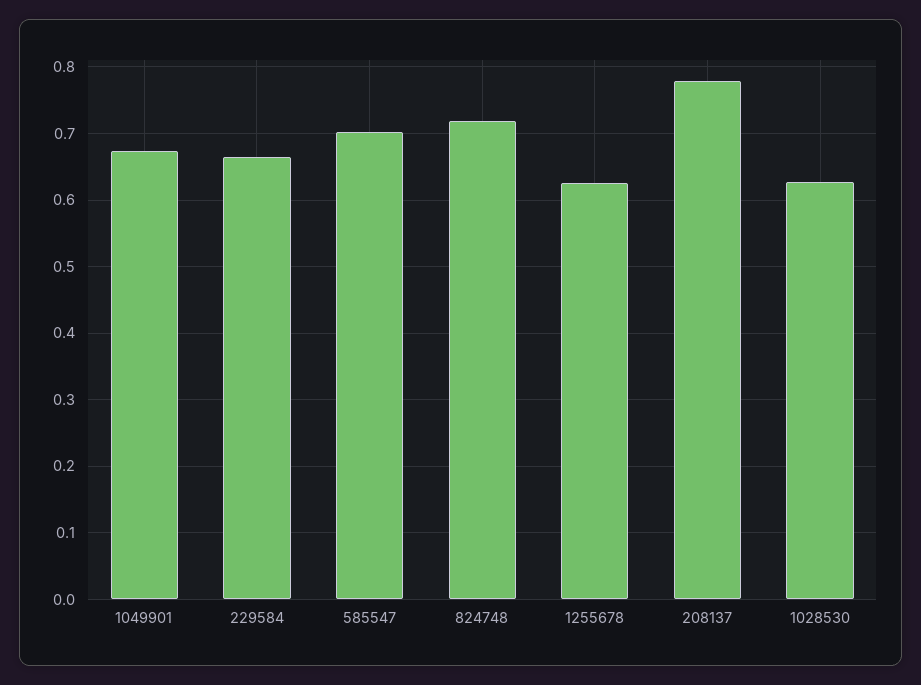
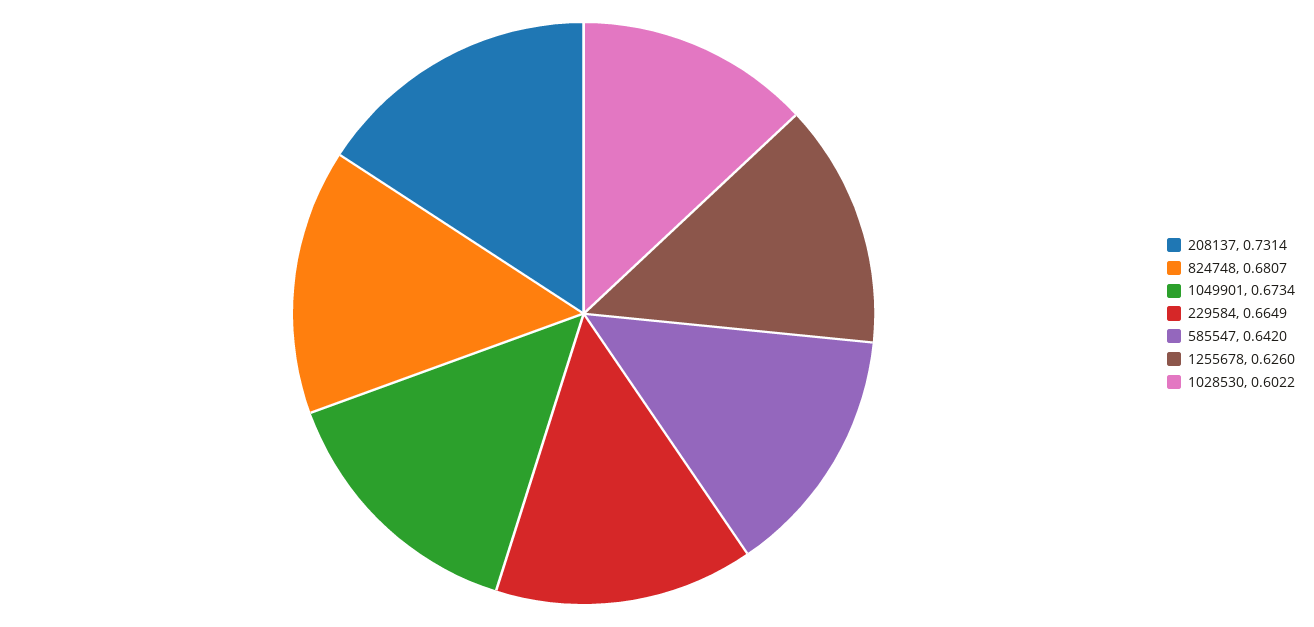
  {
    "1049901": 0.6734,
    "229584": 0.6649,
-   "585547": 0.7,
+   "585547": 0.642,
-   "824748": 0.72,
+   "824748": 0.6807,
    "1255678": 0.626,
-   "208137": 0.78,
+   "208137": 0.7314,
-   "1028530": 0.63
+   "1028530": 0.6022
  }

